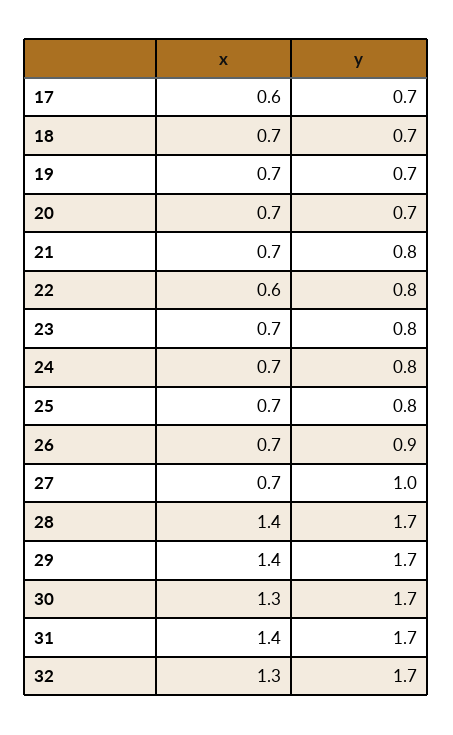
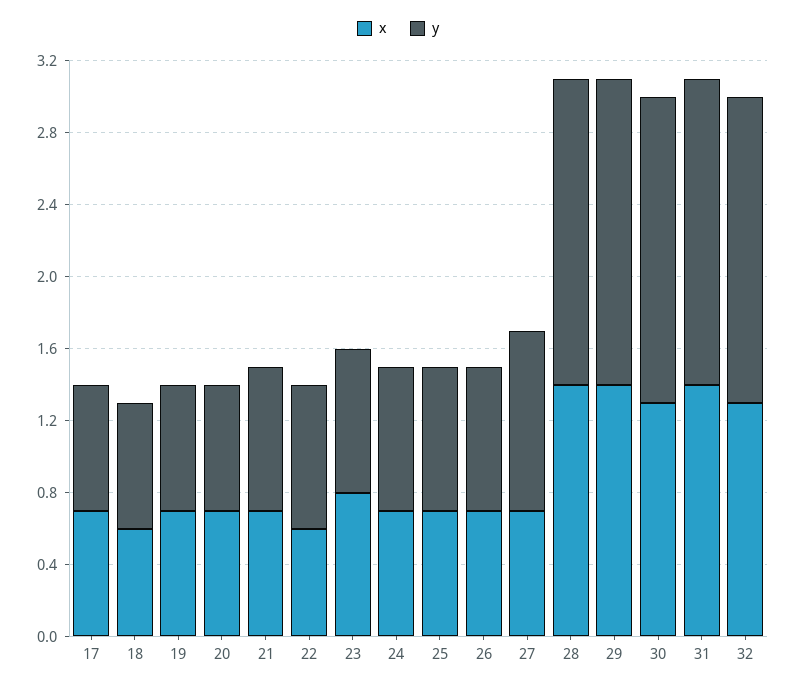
  {
    "x": {
-     "17": 0.6,
+     "17": 0.7,
-     "18": 0.7,
+     "18": 0.6,
      "19": 0.7,
      "20": 0.7,
      "21": 0.7,
      "22": 0.6,
-     "23": 0.7,
+     "23": 0.8,
      "24": 0.7,
      "25": 0.7,
      "26": 0.7,
      "27": 0.7,
      "28": 1.4,
      "29": 1.4,
      "30": 1.3,
      "31": 1.4,
      "32": 1.3
    },
    "y": {
      "17": 0.7,
      "18": 0.7,
      "19": 0.7,
      "20": 0.7,
      "21": 0.8,
      "22": 0.8,
      "23": 0.8,
      "24": 0.8,
      "25": 0.8,
-     "26": 0.9,
+     "26": 0.8,
      "27": 1,
      "28": 1.7,
      "29": 1.7,
      "30": 1.7,
      "31": 1.7,
      "32": 1.7
    }
  }

